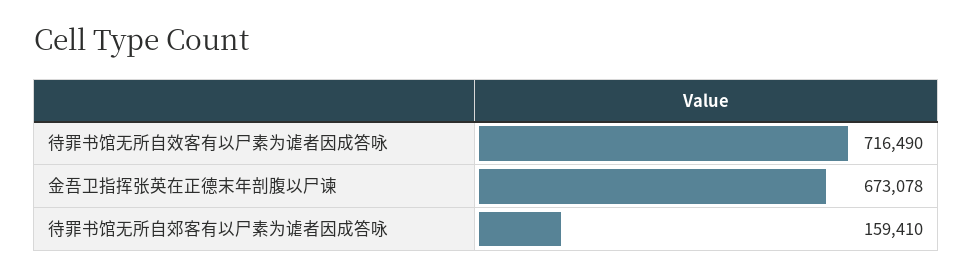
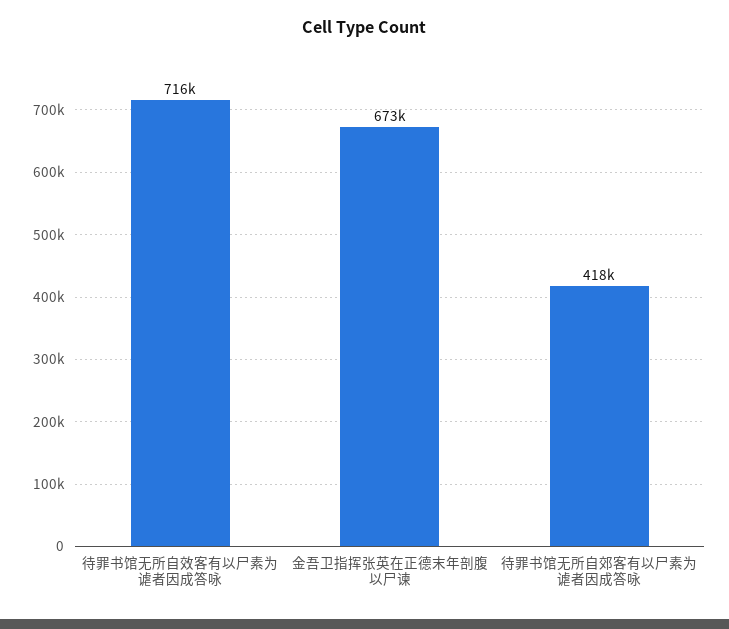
  {
    "待罪书馆无所自效客有以尸素为谑者因成答咏": 716490,
    "金吾卫指挥张英在正德末年剖腹以尸谏": 673078,
-   "待罪书馆无所自郊客有以尸素为谑者因成答咏": 159410
+   "待罪书馆无所自郊客有以尸素为谑者因成答咏": 418000
  }

